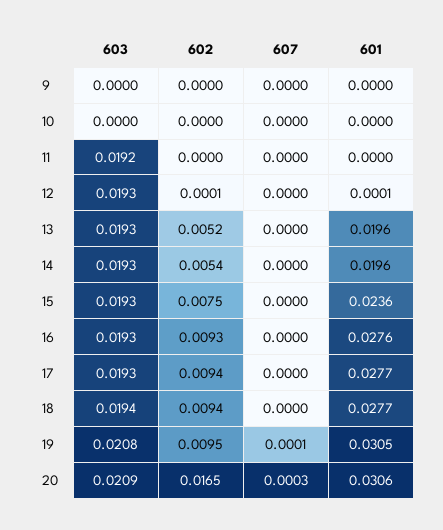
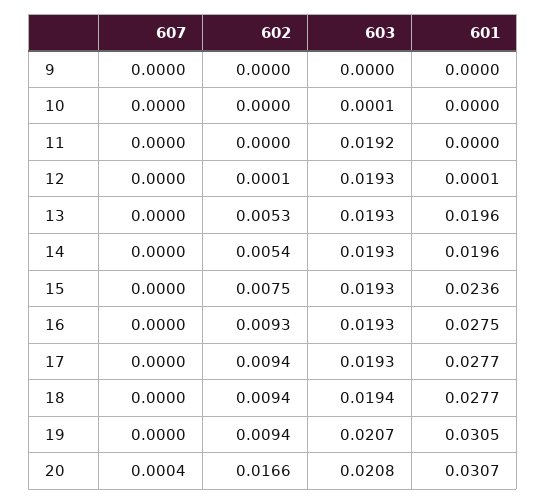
  {
    "603": {
      "9": 0,
-     "10": 0,
+     "10": 0.0001,
      "11": 0.0192,
      "12": 0.0193,
      "13": 0.0193,
      "14": 0.0193,
      "15": 0.0193,
      "16": 0.0193,
      "17": 0.0193,
      "18": 0.0194,
-     "19": 0.0208,
+     "19": 0.0207,
-     "20": 0.0209
+     "20": 0.0208
    },
    "602": {
      "9": 0,
      "10": 0,
      "11": 0,
      "12": 0.0001,
-     "13": 0.0052,
+     "13": 0.0053,
      "14": 0.0054,
      "15": 0.0075,
      "16": 0.0093,
      "17": 0.0094,
      "18": 0.0094,
-     "19": 0.0095,
+     "19": 0.0094,
-     "20": 0.0165
+     "20": 0.0166
    },
    "607": {
      "9": 0,
      "10": 0,
      "11": 0,
      "12": 0,
      "13": 0,
      "14": 0,
      "15": 0,
      "16": 0,
      "17": 0,
      "18": 0,
-     "19": 0.0001,
+     "19": 0,
-     "20": 0.0003
+     "20": 0.0004
    },
    "601": {
      "9": 0,
      "10": 0,
      "11": 0,
      "12": 0.0001,
      "13": 0.0196,
      "14": 0.0196,
      "15": 0.0236,
-     "16": 0.0276,
+     "16": 0.0275,
      "17": 0.0277,
      "18": 0.0277,
      "19": 0.0305,
-     "20": 0.0306
+     "20": 0.0307
    }
  }

